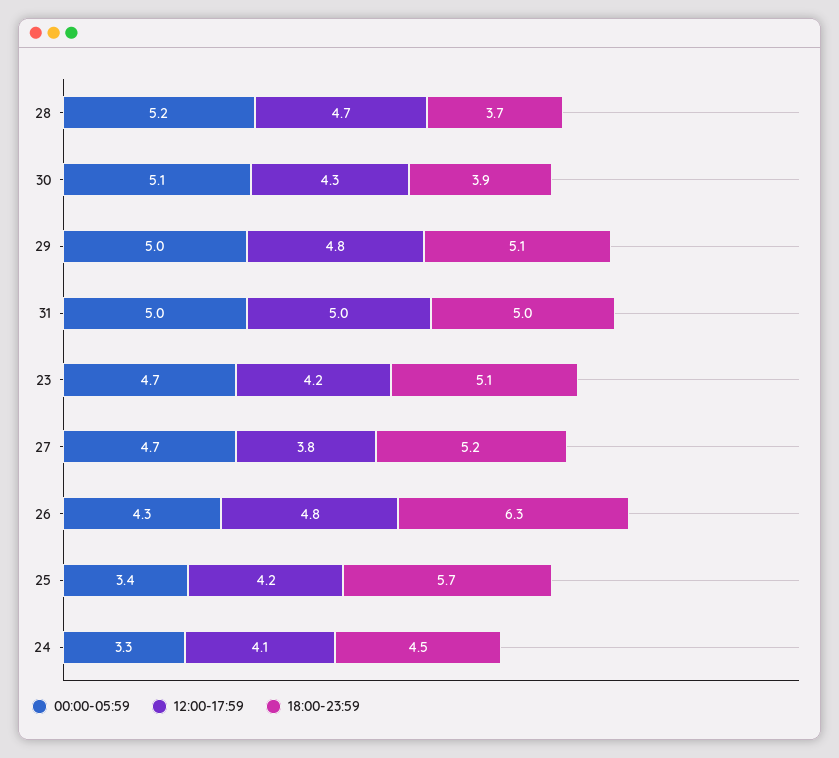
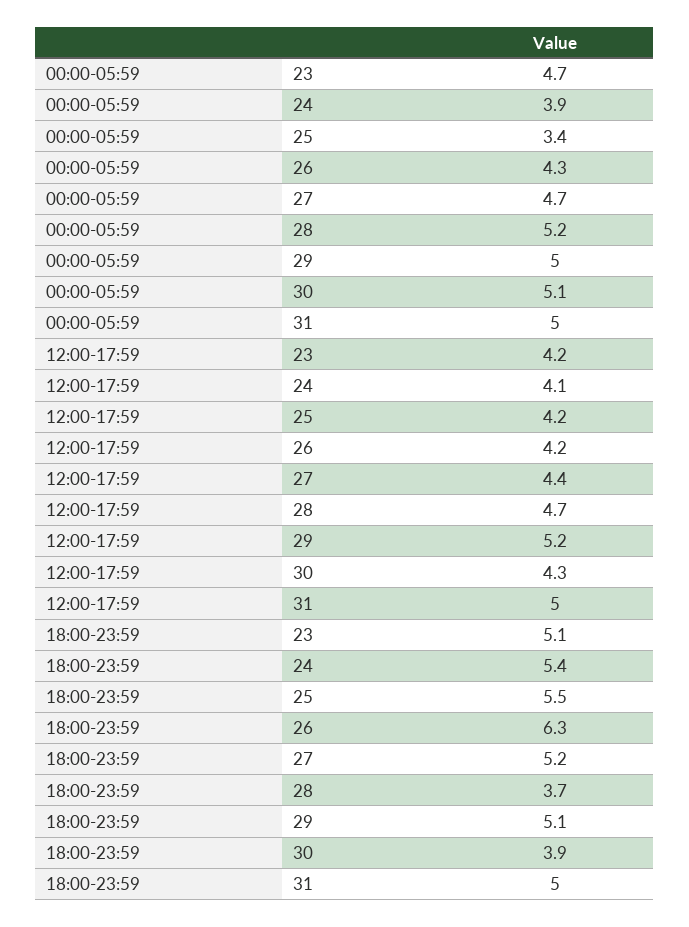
  {
    "00:00-05:59": {
      "28": 5.2,
      "30": 5.1,
      "29": 5,
      "31": 5,
      "23": 4.7,
      "27": 4.7,
      "26": 4.3,
      "25": 3.4,
-     "24": 3.3
+     "24": 3.9
    },
    "12:00-17:59": {
      "28": 4.7,
      "30": 4.3,
-     "29": 4.8,
+     "29": 5.2,
      "31": 5,
      "23": 4.2,
-     "27": 3.8,
+     "27": 4.4,
-     "26": 4.8,
+     "26": 4.2,
      "25": 4.2,
      "24": 4.1
    },
    "18:00-23:59": {
      "28": 3.7,
      "30": 3.9,
      "29": 5.1,
      "31": 5,
      "23": 5.1,
      "27": 5.2,
      "26": 6.3,
-     "25": 5.7,
+     "25": 5.5,
-     "24": 4.5
+     "24": 5.4
    }
  }

